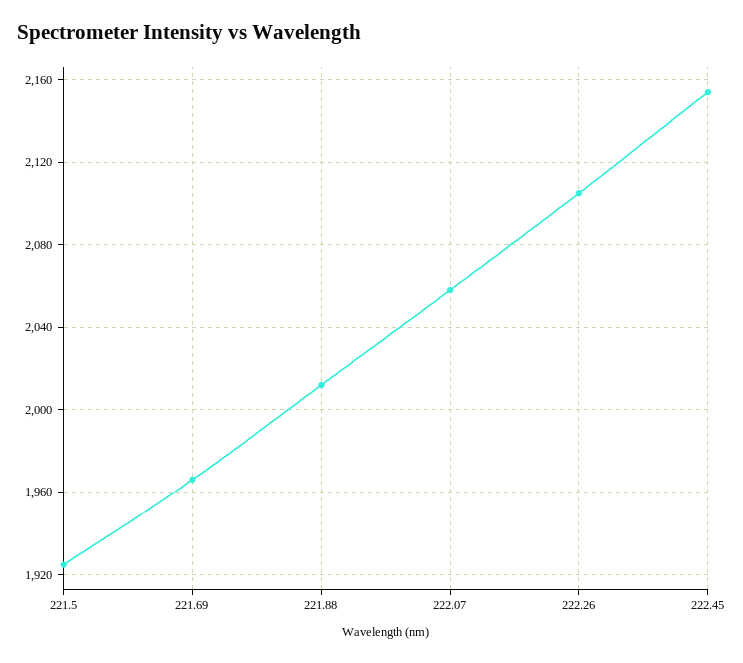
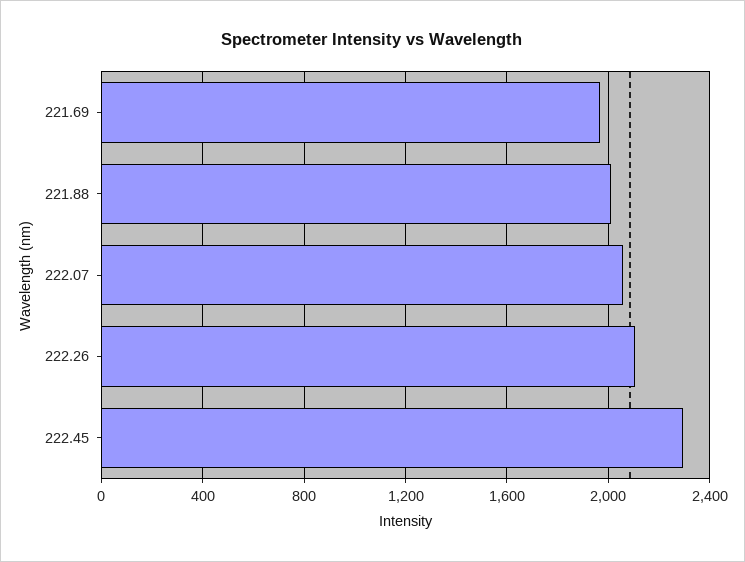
  {
-   "221.5": 1925,
    "221.69": 1965,
    "221.88": 2010,
    "222.07": 2060,
    "222.26": 2105,
-   "222.45": 2155
+   "222.45": 2300
  }

